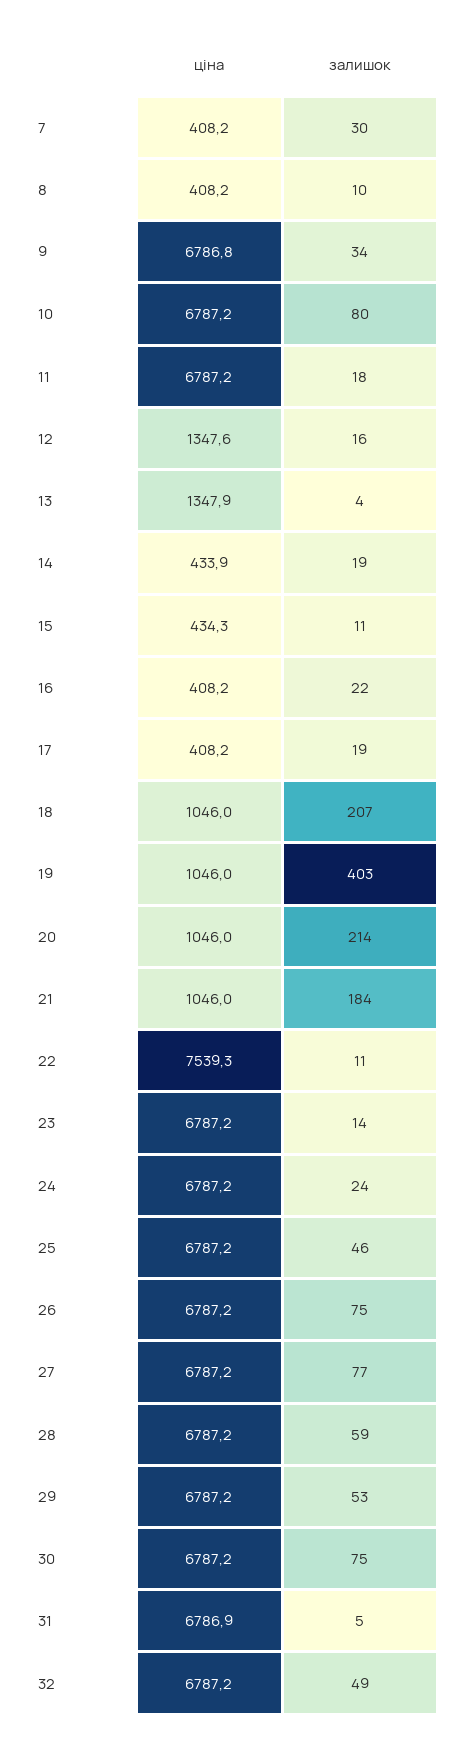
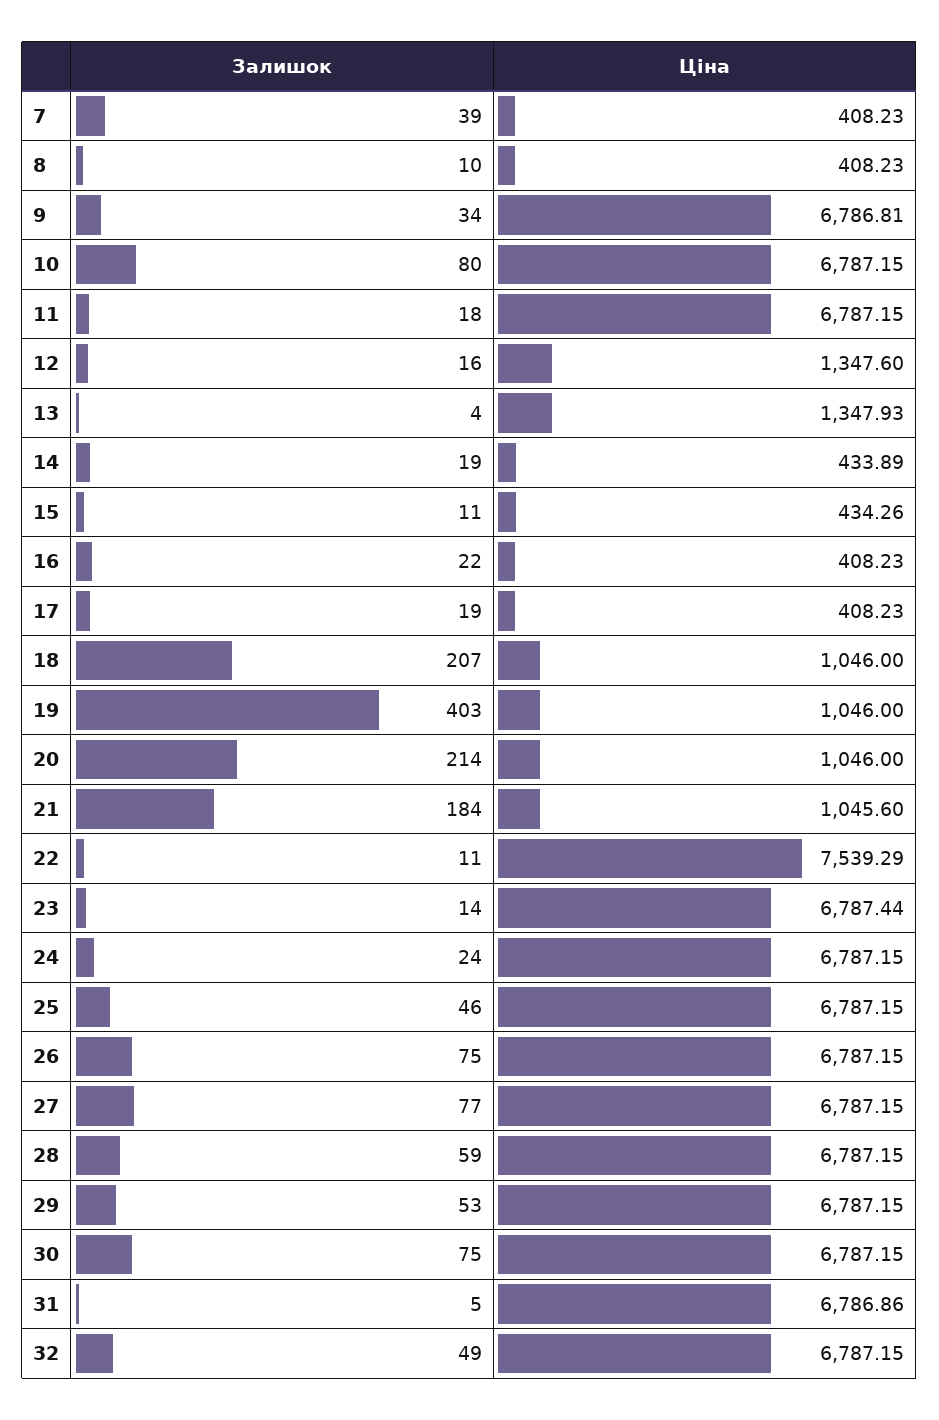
  {
    "ціна": {
      "7": 408.23,
      "8": 408.23,
      "9": 6786.81,
      "10": 6787.15,
      "11": 6787.15,
      "12": 1347.6,
      "13": 1347.93,
      "14": 433.89,
      "15": 434.26,
      "16": 408.23,
      "17": 408.23,
      "18": 1046,
      "19": 1046,
      "20": 1046,
-     "21": 1046,
+     "21": 1045.6,
      "22": 7539.29,
-     "23": 6787.2,
+     "23": 6787.44,
      "24": 6787.15,
      "25": 6787.15,
      "26": 6787.15,
      "27": 6787.15,
      "28": 6787.15,
      "29": 6787.15,
      "30": 6787.15,
      "31": 6786.86,
      "32": 6787.15
    },
    "залишок": {
-     "7": 30,
+     "7": 39,
      "8": 10,
      "9": 34,
      "10": 80,
      "11": 18,
      "12": 16,
      "13": 4,
      "14": 19,
      "15": 11,
      "16": 22,
      "17": 19,
      "18": 207,
      "19": 403,
      "20": 214,
      "21": 184,
      "22": 11,
      "23": 14,
      "24": 24,
      "25": 46,
      "26": 75,
      "27": 77,
      "28": 59,
      "29": 53,
      "30": 75,
      "31": 5,
      "32": 49
    }
  }

